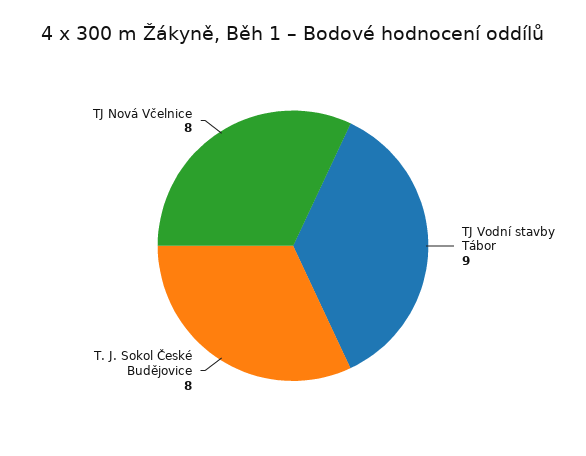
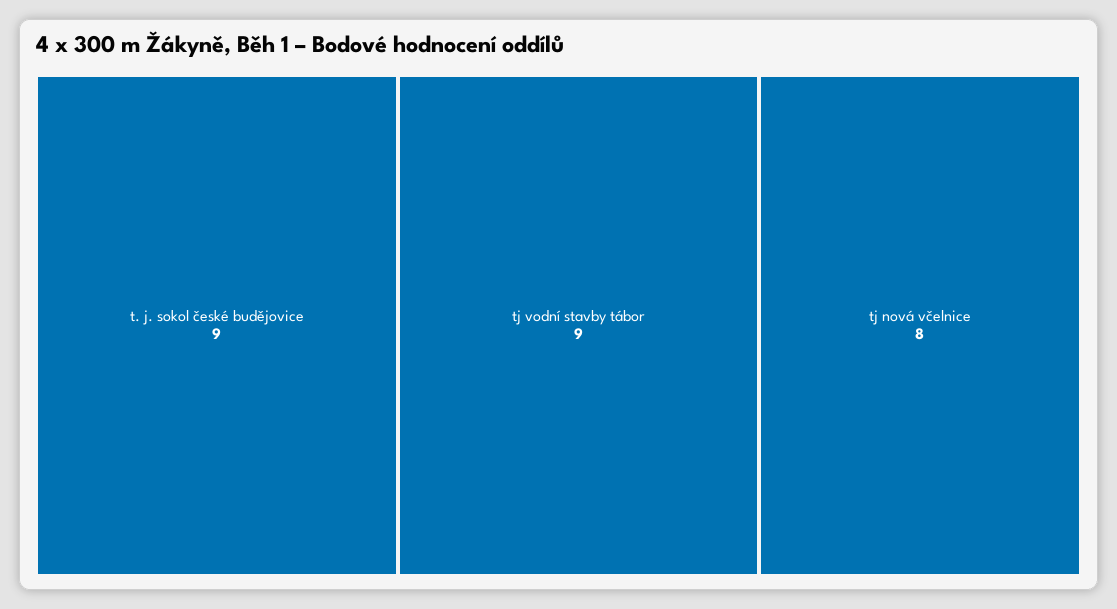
  {
    "TJ Vodní stavby Tábor": 9,
-   "T. J. Sokol České Budějovice": 8,
+   "T. J. Sokol České Budějovice": 9,
    "TJ Nová Včelnice": 8
  }

